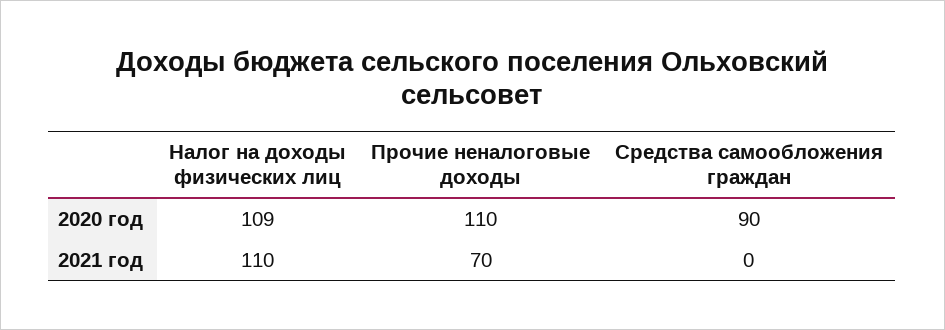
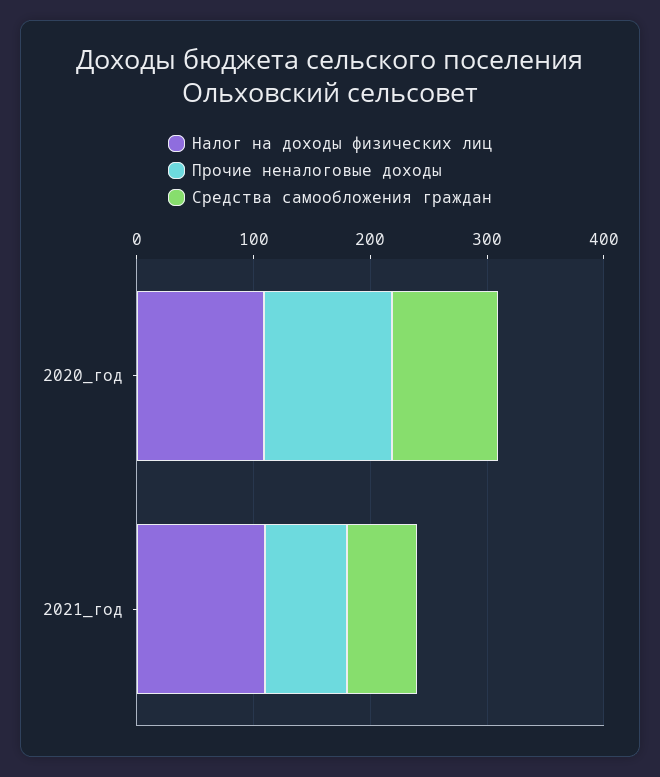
  {
    "Налог на доходы физических лиц": {
      "2020 год": 109,
      "2021 год": 110
    },
    "Прочие неналоговые доходы": {
      "2020 год": 110,
      "2021 год": 70
    },
    "Средства самообложения граждан": {
      "2020 год": 90,
-     "2021 год": 0
+     "2021 год": 60
    }
  }

